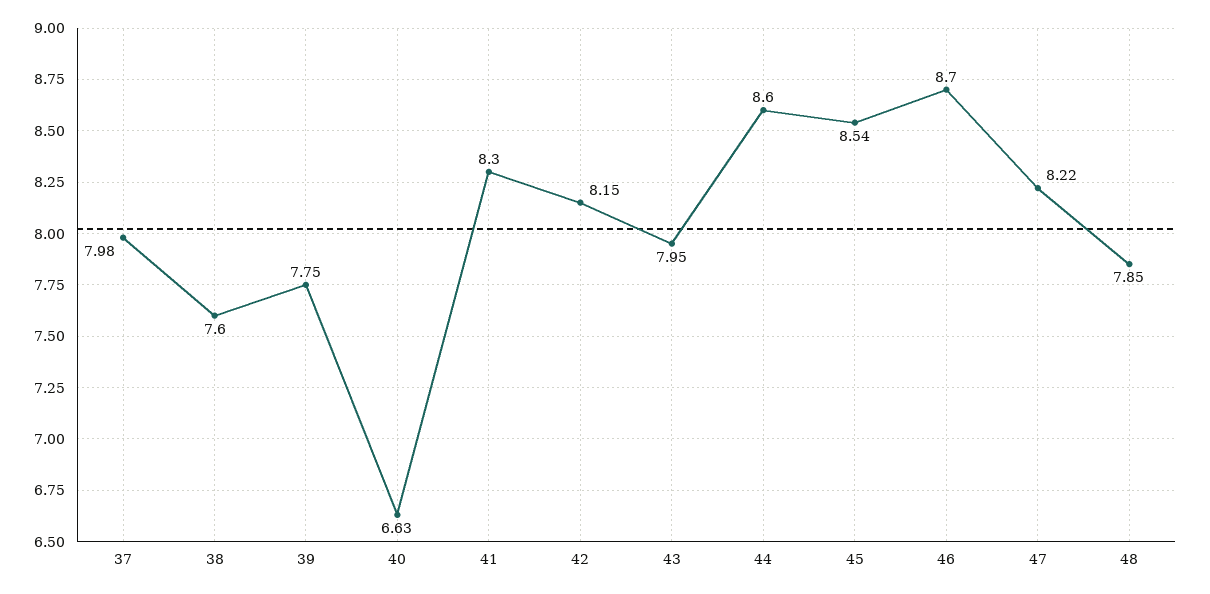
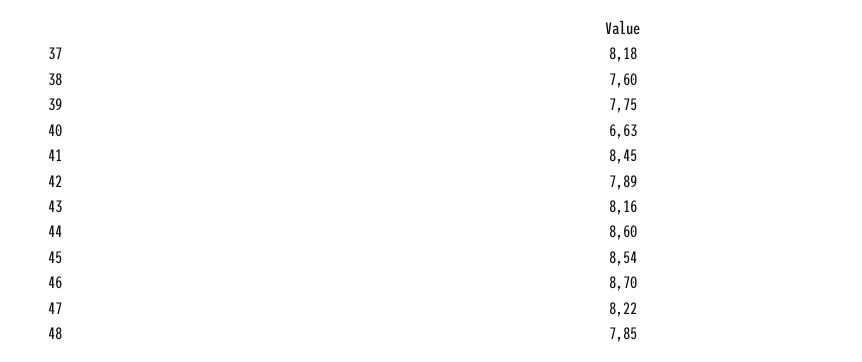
  {
-   "37": 7.98,
+   "37": 8.18,
    "38": 7.6,
    "39": 7.75,
    "40": 6.63,
-   "41": 8.3,
+   "41": 8.45,
-   "42": 8.15,
+   "42": 7.89,
-   "43": 7.95,
+   "43": 8.16,
    "44": 8.6,
    "45": 8.54,
    "46": 8.7,
    "47": 8.22,
    "48": 7.85
  }

